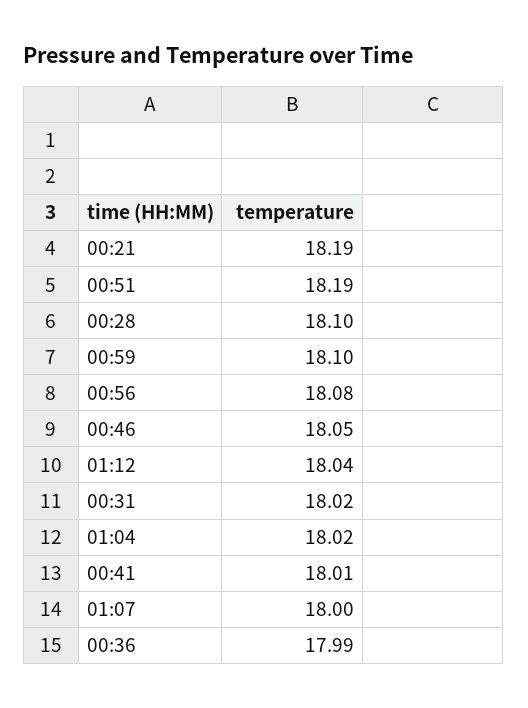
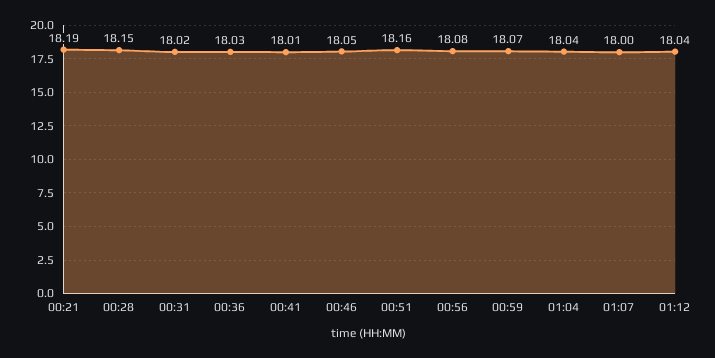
  {
    "00:21": 18.19,
-   "00:51": 18.19,
+   "00:51": 18.16,
-   "00:28": 18.1,
+   "00:28": 18.15,
-   "00:59": 18.1,
+   "00:59": 18.07,
    "00:56": 18.08,
    "00:46": 18.05,
    "01:12": 18.04,
    "00:31": 18.02,
-   "01:04": 18.02,
+   "01:04": 18.04,
    "00:41": 18.01,
    "01:07": 18,
-   "00:36": 17.99
+   "00:36": 18.03
  }

